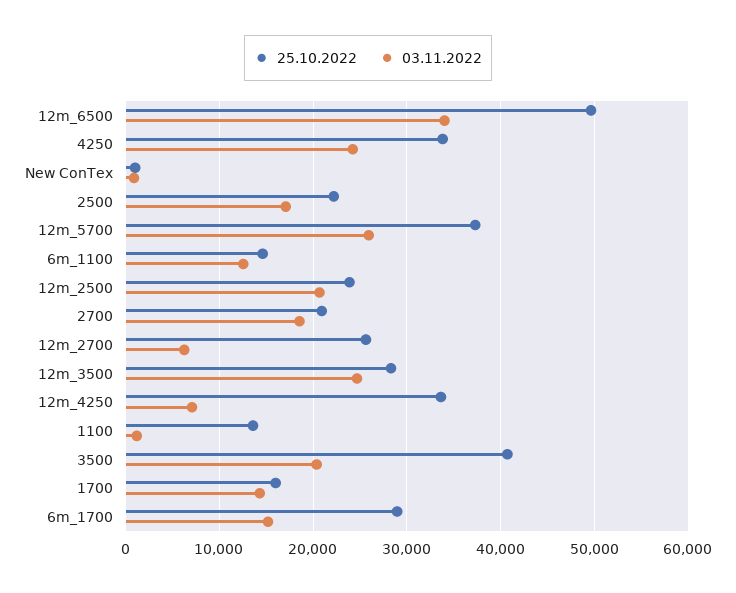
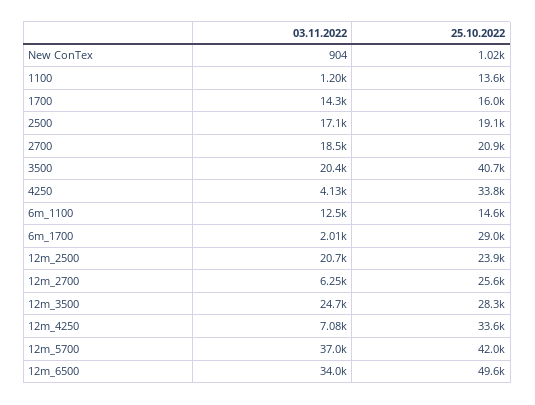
  {
    "25.10.2022": {
      "12m_6500": 49600,
      "4250": 33800,
      "New ConTex": 1020,
-     "2500": 22000,
+     "2500": 19100,
-     "12m_5700": 37000,
+     "12m_5700": 42000,
      "6m_1100": 14600,
      "12m_2500": 23900,
      "2700": 20900,
      "12m_2700": 25600,
      "12m_3500": 28300,
      "12m_4250": 33600,
      "1100": 13600,
      "3500": 40700,
      "1700": 16000,
      "6m_1700": 29000
    },
    "03.11.2022": {
      "12m_6500": 34000,
-     "4250": 24000,
+     "4250": 4130,
      "New ConTex": 904,
      "2500": 17100,
-     "12m_5700": 26000,
+     "12m_5700": 37000,
      "6m_1100": 12500,
      "12m_2500": 20700,
      "2700": 18500,
      "12m_2700": 6250,
      "12m_3500": 24700,
      "12m_4250": 7080,
      "1100": 1200,
      "3500": 20400,
      "1700": 14300,
-     "6m_1700": 15000
+     "6m_1700": 2010
    }
  }

